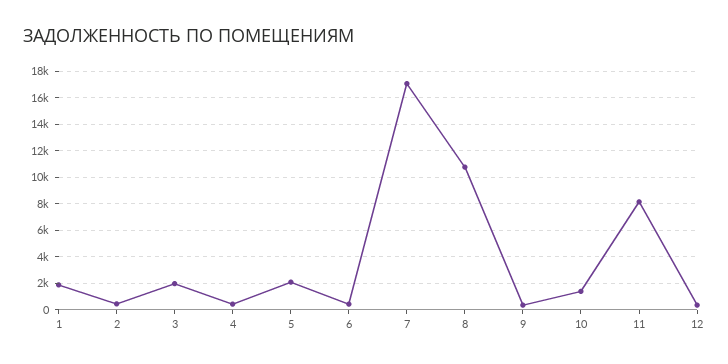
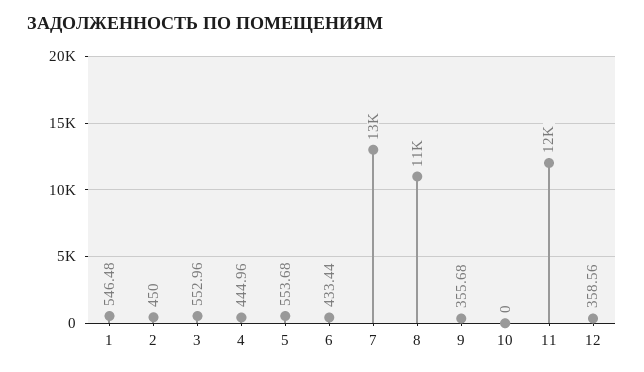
  {
-   "1": 2000,
+   "1": 546.48,
    "2": 450,
-   "3": 2000,
+   "3": 552.96,
    "4": 444.96,
-   "5": 2000,
+   "5": 553.68,
    "6": 433.44,
-   "7": 17000,
+   "7": 13000,
    "8": 11000,
    "9": 355.68,
-   "10": 1500,
+   "10": 0,
-   "11": 8000,
+   "11": 12000,
    "12": 358.56
  }

